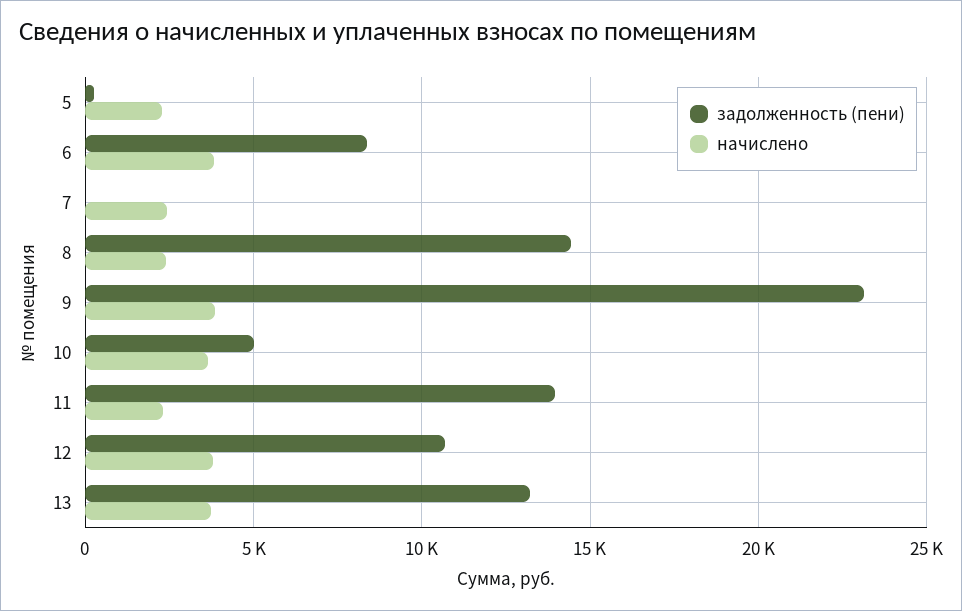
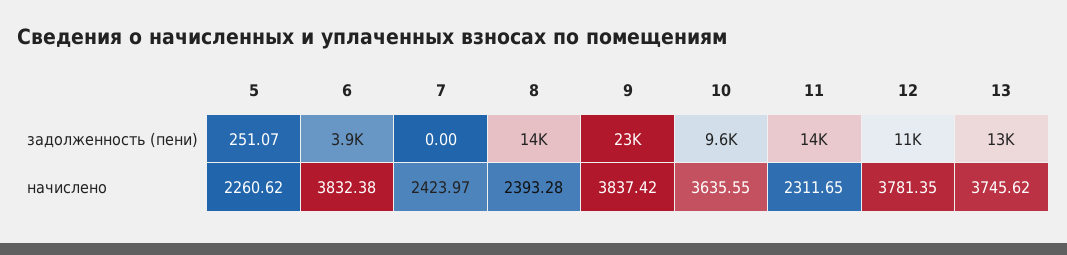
  {
    "задолженность (пени)": {
      "5": 251.07,
-     "6": 8500,
+     "6": 3900,
      "7": 0,
      "8": 14000,
      "9": 23000,
-     "10": 5000,
+     "10": 9600,
      "11": 14000,
      "12": 11000,
      "13": 13000
    },
    "начислено": {
      "5": 2260.62,
      "6": 3832.38,
      "7": 2423.97,
      "8": 2393.28,
      "9": 3837.42,
      "10": 3635.55,
      "11": 2311.65,
      "12": 3781.35,
      "13": 3745.62
    }
  }

